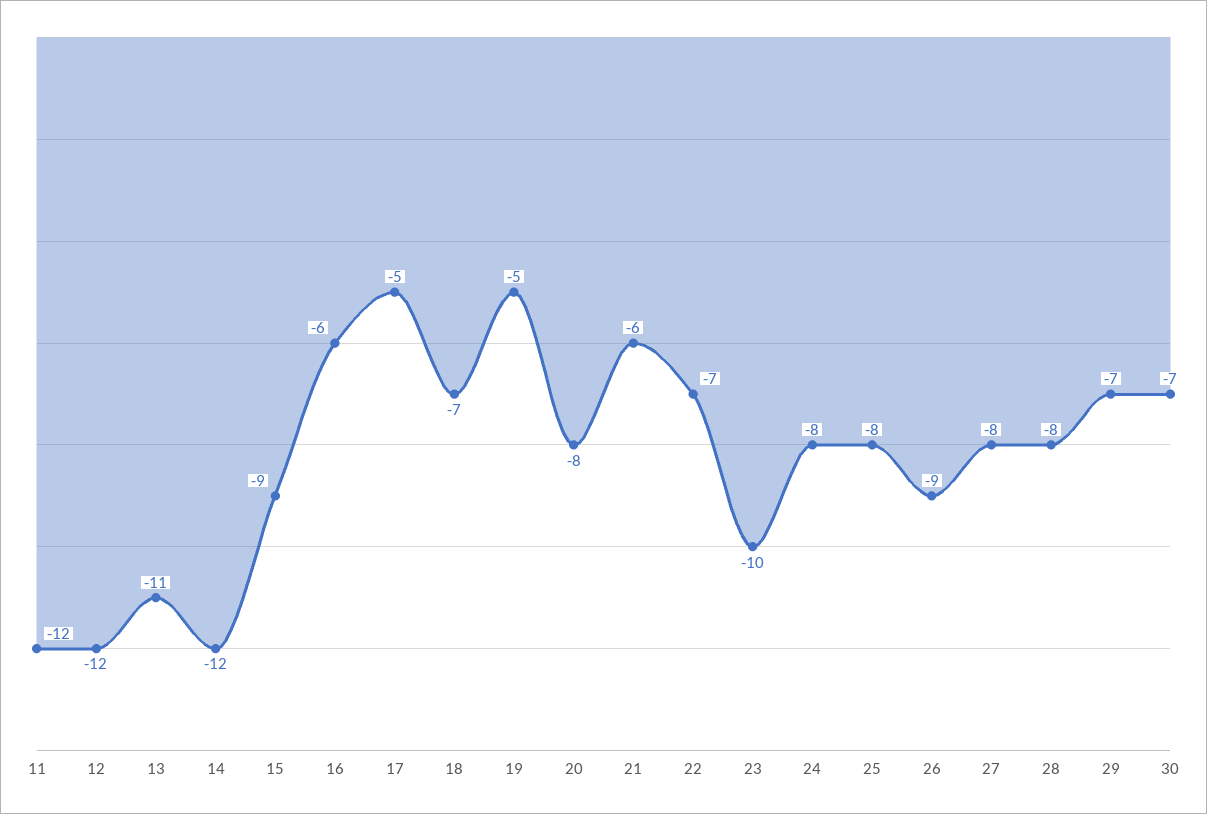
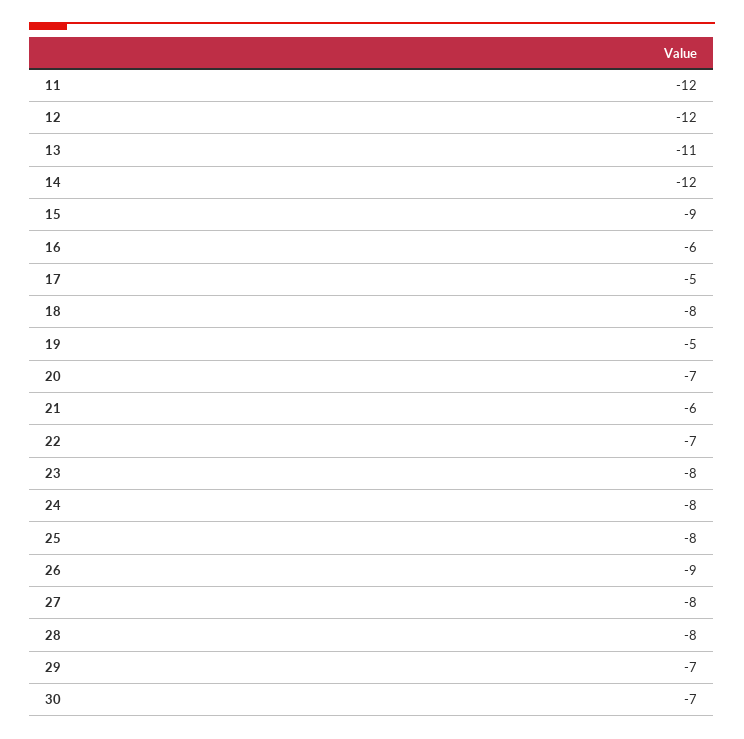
  {
    "11": -12,
    "12": -12,
    "13": -11,
    "14": -12,
    "15": -9,
    "16": -6,
    "17": -5,
-   "18": -7,
+   "18": -8,
    "19": -5,
-   "20": -8,
+   "20": -7,
    "21": -6,
    "22": -7,
-   "23": -10,
+   "23": -8,
    "24": -8,
    "25": -8,
    "26": -9,
    "27": -8,
    "28": -8,
    "29": -7,
    "30": -7
  }

